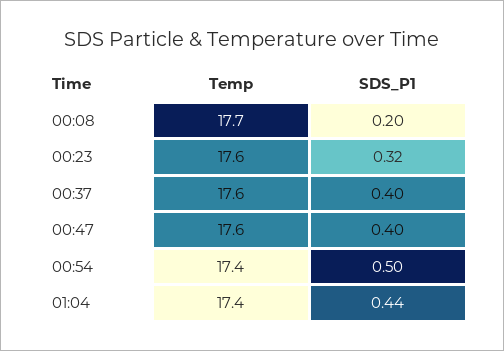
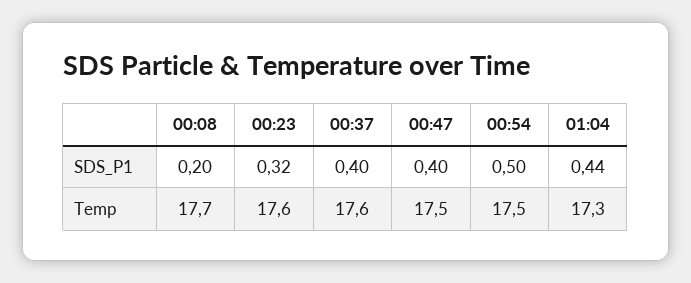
  {
    "Temp": {
      "00:08": 17.7,
      "00:23": 17.6,
      "00:37": 17.6,
-     "00:47": 17.6,
+     "00:47": 17.5,
-     "00:54": 17.4,
+     "00:54": 17.5,
-     "01:04": 17.4
+     "01:04": 17.3
    },
    "SDS_P1": {
      "00:08": 0.2,
      "00:23": 0.32,
      "00:37": 0.4,
      "00:47": 0.4,
      "00:54": 0.5,
      "01:04": 0.44
    }
  }

